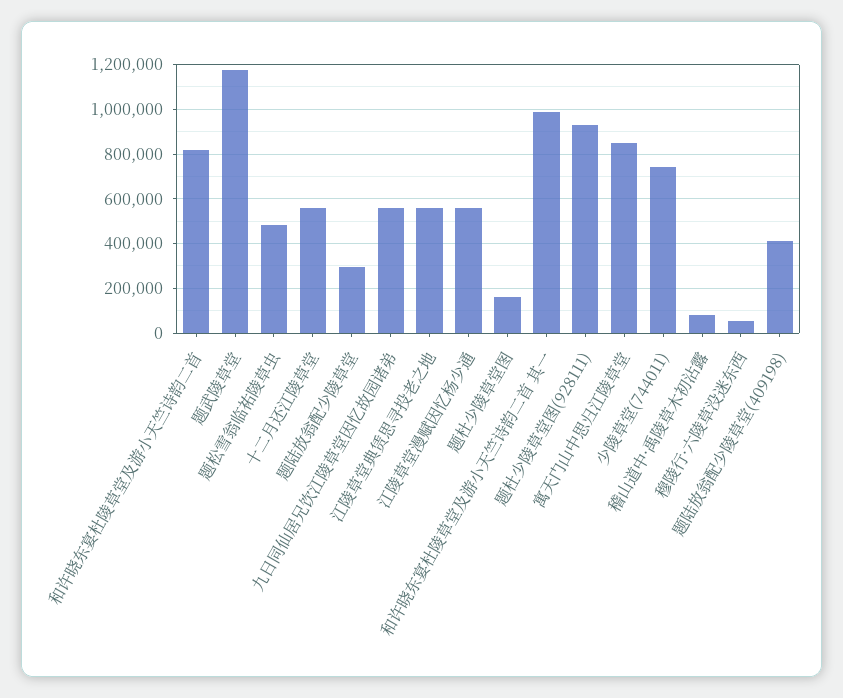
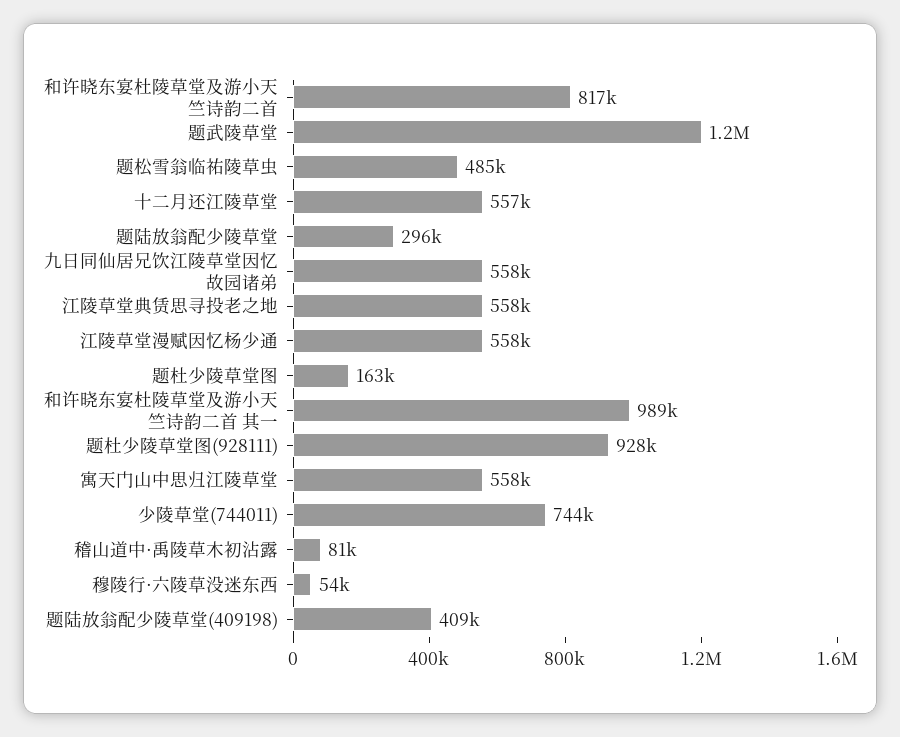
  {
    "和许晓东宴杜陵草堂及游小天竺诗韵二首": 817000,
    "题武陵草堂": 1200000,
    "题松雪翁临祐陵草虫": 485000,
    "十二月还江陵草堂": 557000,
    "题陆放翁配少陵草堂": 296000,
    "九日同仙居兄饮江陵草堂因忆故园诸弟": 558000,
    "江陵草堂典赁思寻投老之地": 558000,
    "江陵草堂漫赋因忆杨少通": 558000,
    "题杜少陵草堂图": 163000,
    "和许晓东宴杜陵草堂及游小天竺诗韵二首 其一": 989000,
    "题杜少陵草堂图(928111)": 928000,
-   "寓天门山中思归江陵草堂": 850000,
+   "寓天门山中思归江陵草堂": 558000,
    "少陵草堂(744011)": 744000,
    "稽山道中·禹陵草木初沾露": 81000,
    "穆陵行·六陵草没迷东西": 54000,
    "题陆放翁配少陵草堂(409198)": 409000
  }

